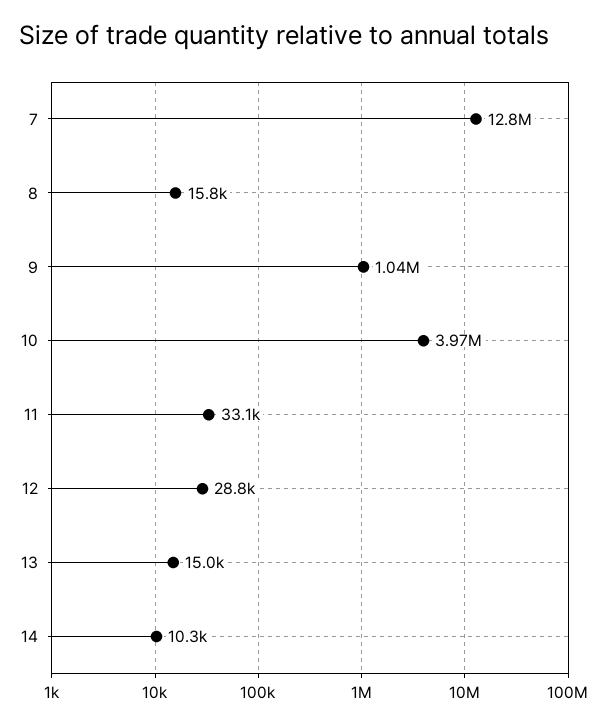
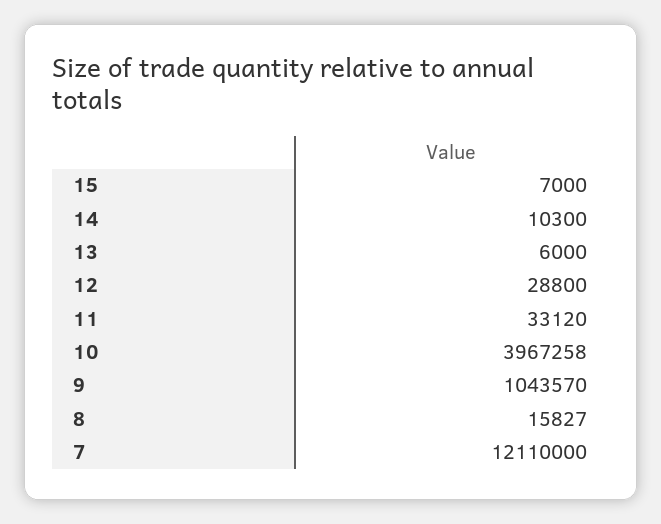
  {
-   "7": 12800000,
+   "7": 12110000,
    "8": 15827,
    "9": 1043570,
    "10": 3967258,
    "11": 33120,
    "12": 28800,
-   "13": 15000,
+   "13": 6000,
-   "14": 10300
+   "14": 10300,
+   "15": 7000
  }

